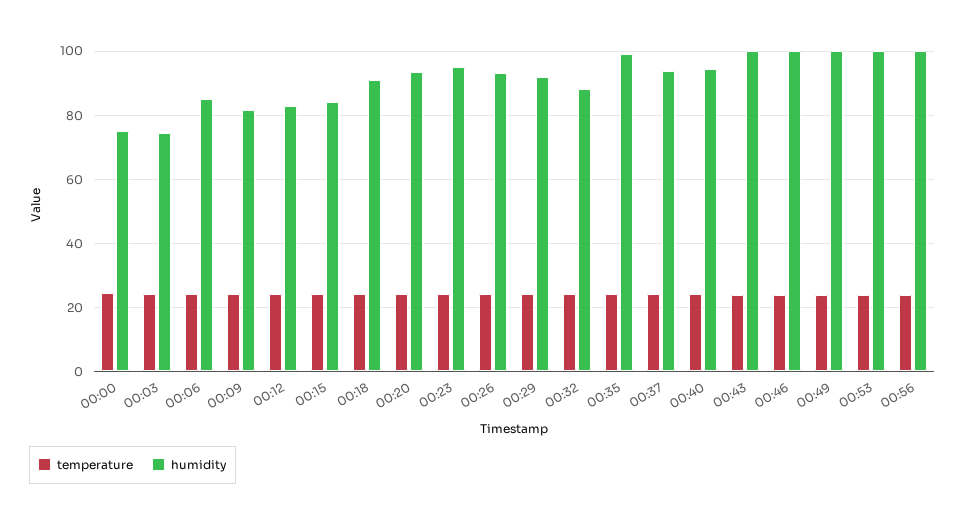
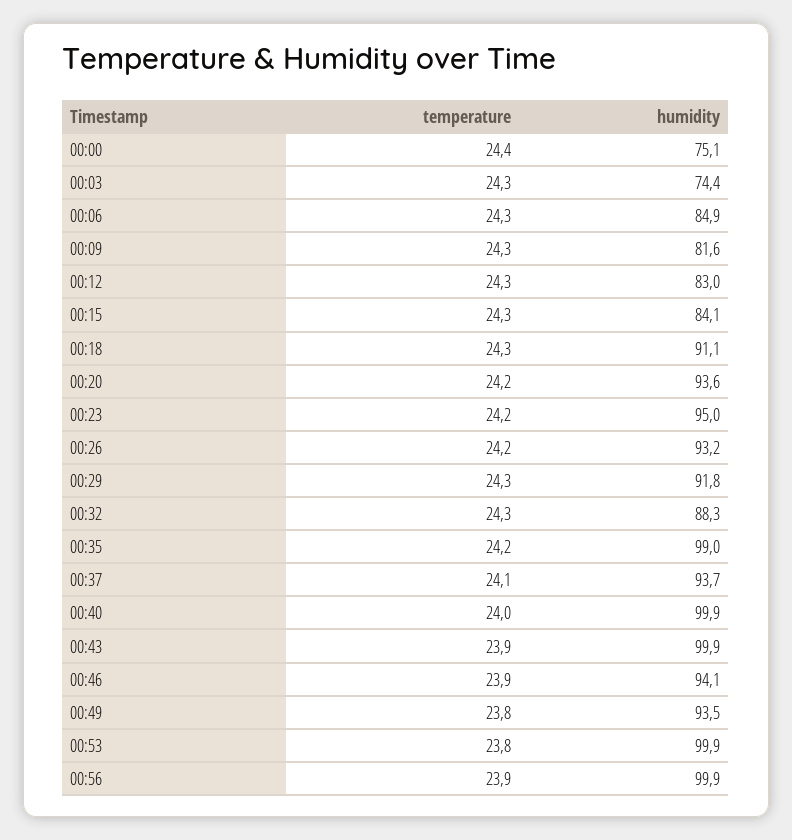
  {
    "temperature": {
      "00:00": 24.4,
      "00:03": 24.3,
      "00:06": 24.3,
      "00:09": 24.3,
      "00:12": 24.3,
      "00:15": 24.3,
      "00:18": 24.3,
      "00:20": 24.2,
      "00:23": 24.2,
      "00:26": 24.2,
      "00:29": 24.3,
      "00:32": 24.3,
      "00:35": 24.2,
      "00:37": 24.1,
      "00:40": 24,
      "00:43": 23.9,
      "00:46": 23.9,
      "00:49": 23.8,
      "00:53": 23.8,
      "00:56": 23.9
    },
    "humidity": {
      "00:00": 75.1,
      "00:03": 74.4,
      "00:06": 84.9,
      "00:09": 81.6,
      "00:12": 83,
      "00:15": 84.1,
      "00:18": 91.1,
      "00:20": 93.6,
      "00:23": 95,
      "00:26": 93.2,
      "00:29": 91.8,
      "00:32": 88.3,
      "00:35": 99,
      "00:37": 93.7,
-     "00:40": 94,
+     "00:40": 99.9,
      "00:43": 99.9,
-     "00:46": 100,
+     "00:46": 94.1,
-     "00:49": 100,
+     "00:49": 93.5,
      "00:53": 99.9,
      "00:56": 99.9
    }
  }

